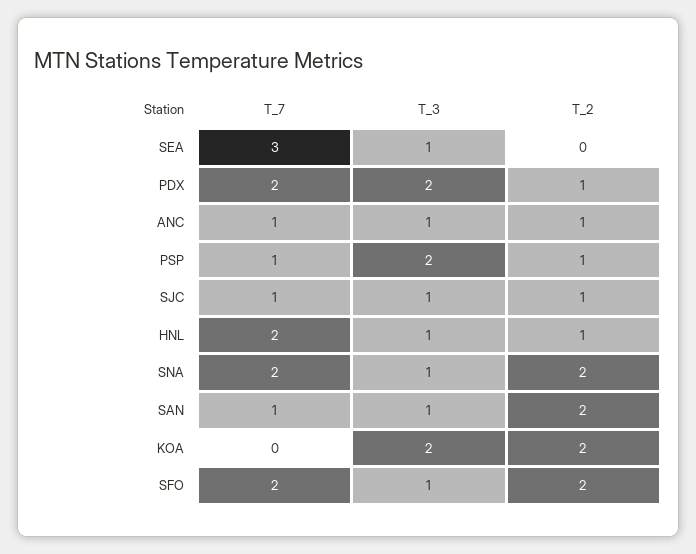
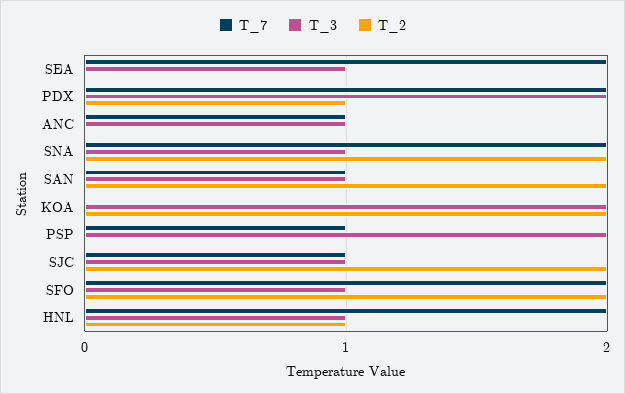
  {
    "T_7": {
-     "SEA": 3,
+     "SEA": 2,
      "PDX": 2,
      "ANC": 1,
      "PSP": 1,
      "SJC": 1,
      "HNL": 2,
      "SNA": 2,
      "SAN": 1,
      "KOA": 0,
      "SFO": 2
    },
    "T_3": {
      "SEA": 1,
      "PDX": 2,
      "ANC": 1,
      "PSP": 2,
      "SJC": 1,
      "HNL": 1,
      "SNA": 1,
      "SAN": 1,
      "KOA": 2,
      "SFO": 1
    },
    "T_2": {
      "SEA": 0,
      "PDX": 1,
-     "ANC": 1,
+     "ANC": 0,
-     "PSP": 1,
+     "PSP": 0,
-     "SJC": 1,
+     "SJC": 2,
      "HNL": 1,
      "SNA": 2,
      "SAN": 2,
      "KOA": 2,
      "SFO": 2
    }
  }

